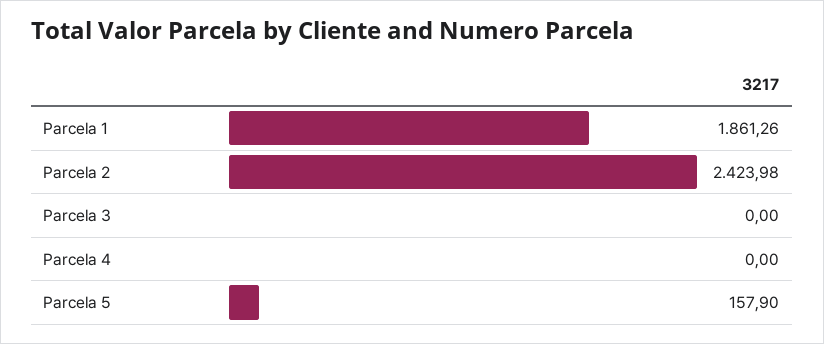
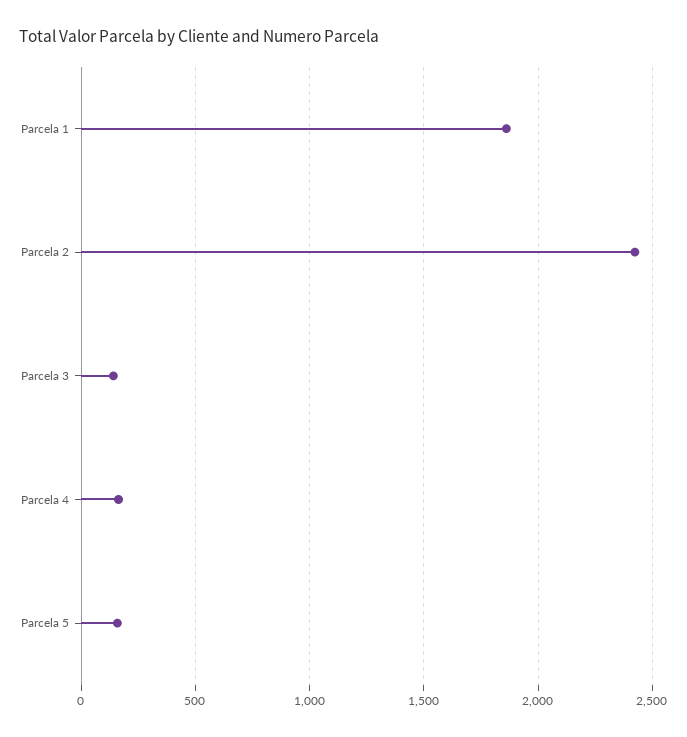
  {
    "Parcela 1": 1861.26,
    "Parcela 2": 2423.98,
-   "Parcela 3": 0,
+   "Parcela 3": 150,
-   "Parcela 4": 0,
+   "Parcela 4": 150,
    "Parcela 5": 157.9
  }

